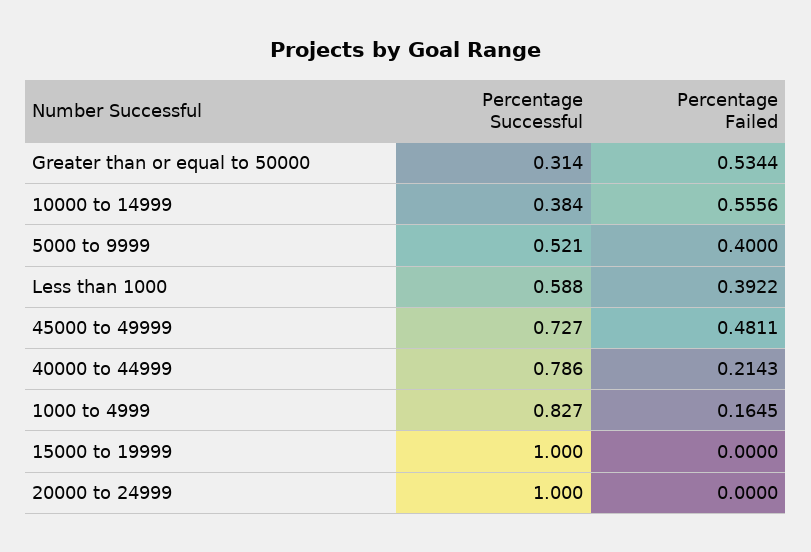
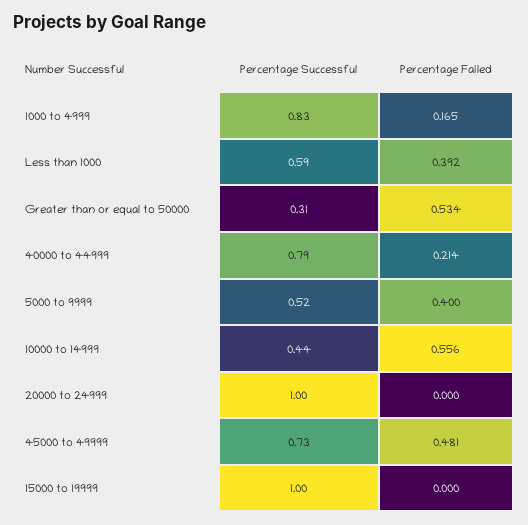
  {
    "Percentage Successful": {
      "Greater than or equal to 50000": 0.314,
-     "10000 to 14999": 0.384,
+     "10000 to 14999": 0.44,
      "5000 to 9999": 0.521,
      "Less than 1000": 0.588,
      "45000 to 49999": 0.727,
      "40000 to 44999": 0.786,
      "1000 to 4999": 0.827,
      "15000 to 19999": 1,
      "20000 to 24999": 1
    },
    "Percentage Failed": {
      "Greater than or equal to 50000": 0.5344,
      "10000 to 14999": 0.5556,
      "5000 to 9999": 0.4,
      "Less than 1000": 0.3922,
      "45000 to 49999": 0.4811,
      "40000 to 44999": 0.2143,
      "1000 to 4999": 0.1645,
      "15000 to 19999": 0,
      "20000 to 24999": 0
    }
  }

